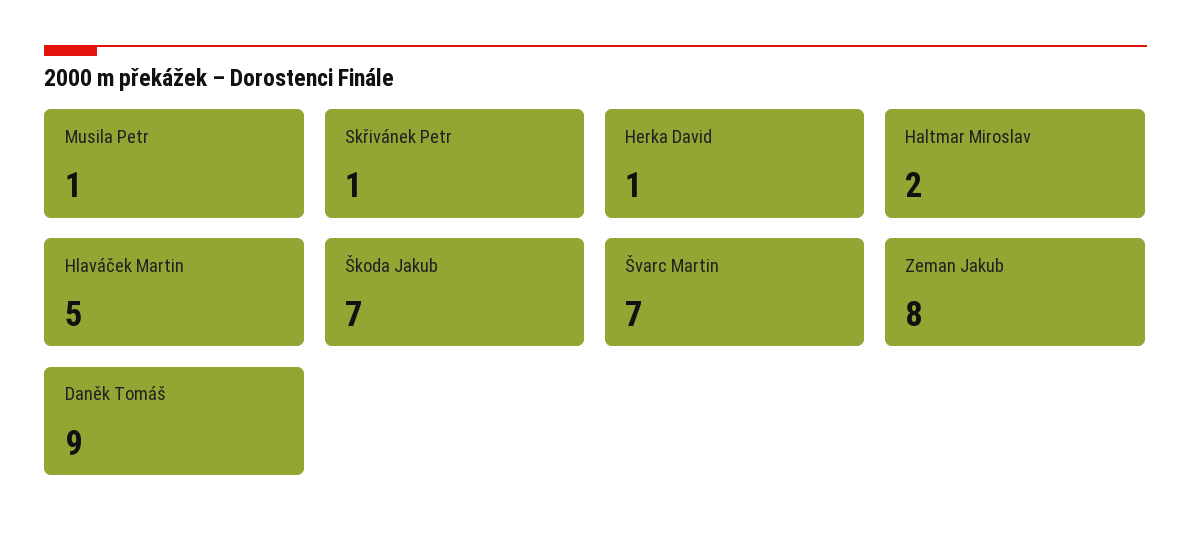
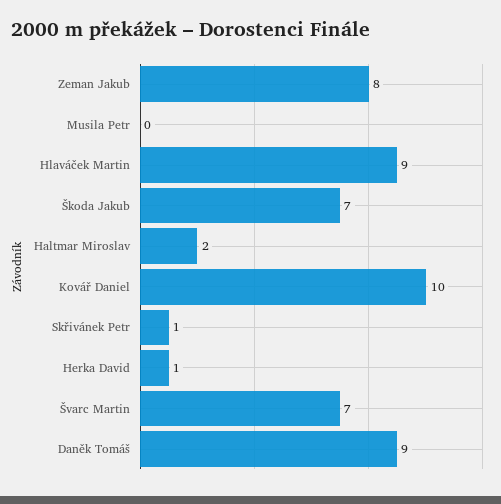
  {
-   "Musila Petr": 1,
+   "Musila Petr": 0,
    "Skřivánek Petr": 1,
    "Herka David": 1,
    "Haltmar Miroslav": 2,
-   "Hlaváček Martin": 5,
+   "Hlaváček Martin": 9,
    "Škoda Jakub": 7,
    "Švarc Martin": 7,
    "Zeman Jakub": 8,
-   "Daněk Tomáš": 9
+   "Daněk Tomáš": 9,
+   "Kovář Daniel": 10
  }

